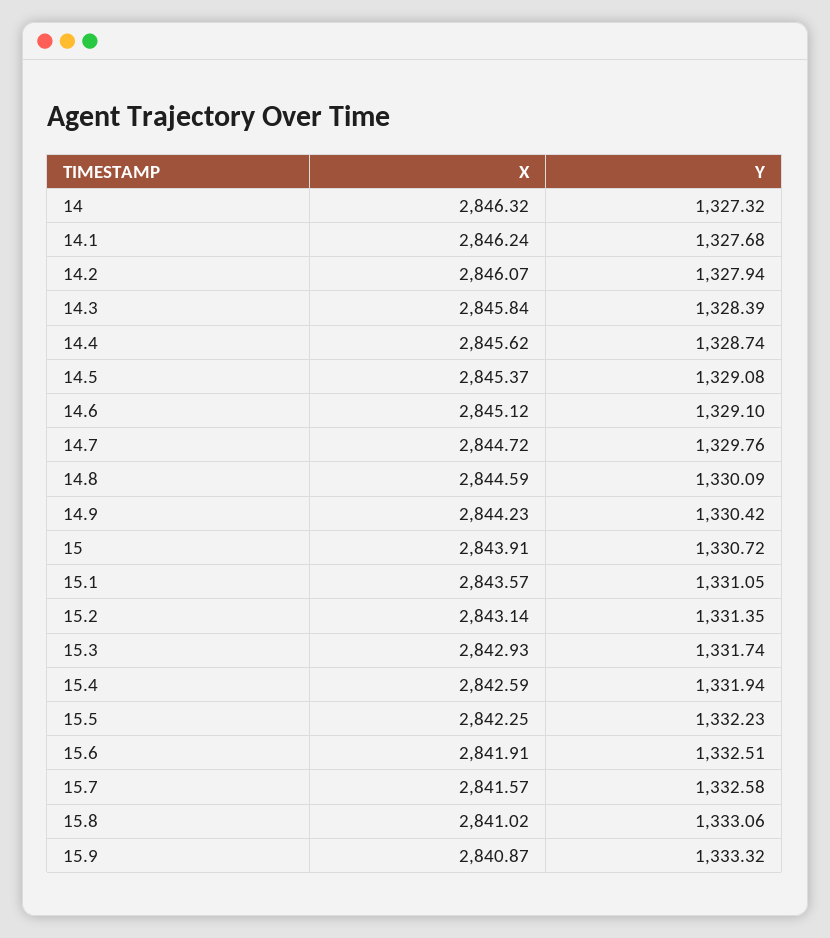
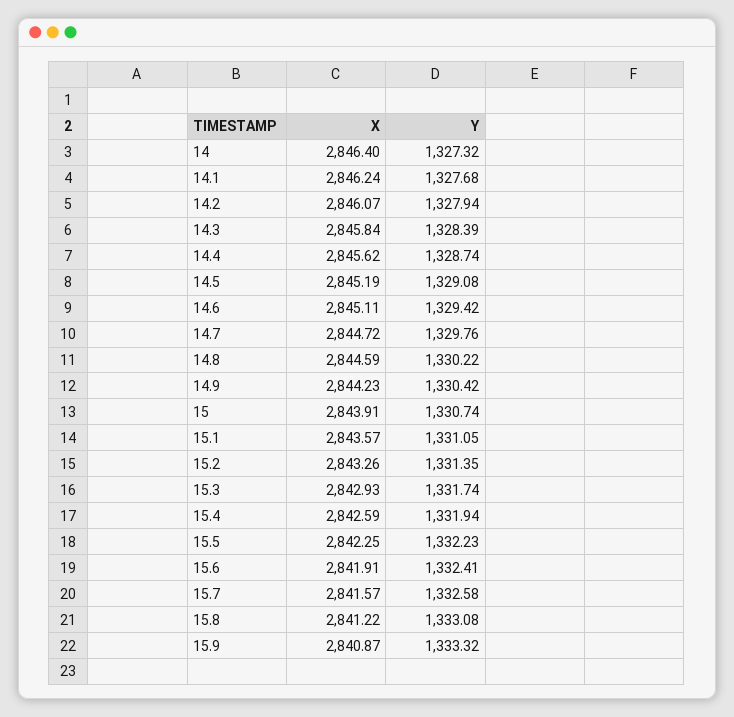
  {
    "X": {
-     "14": 2846.32,
+     "14": 2846.4,
      "14.1": 2846.24,
      "14.2": 2846.07,
      "14.3": 2845.84,
      "14.4": 2845.62,
-     "14.5": 2845.37,
+     "14.5": 2845.19,
-     "14.6": 2845.12,
+     "14.6": 2845.11,
      "14.7": 2844.72,
      "14.8": 2844.59,
      "14.9": 2844.23,
      "15": 2843.91,
      "15.1": 2843.57,
-     "15.2": 2843.14,
+     "15.2": 2843.26,
      "15.3": 2842.93,
      "15.4": 2842.59,
      "15.5": 2842.25,
      "15.6": 2841.91,
      "15.7": 2841.57,
-     "15.8": 2841.02,
+     "15.8": 2841.22,
      "15.9": 2840.87
    },
    "Y": {
      "14": 1327.32,
      "14.1": 1327.68,
      "14.2": 1327.94,
      "14.3": 1328.39,
      "14.4": 1328.74,
      "14.5": 1329.08,
-     "14.6": 1329.1,
+     "14.6": 1329.42,
      "14.7": 1329.76,
-     "14.8": 1330.09,
+     "14.8": 1330.22,
      "14.9": 1330.42,
-     "15": 1330.72,
+     "15": 1330.74,
      "15.1": 1331.05,
      "15.2": 1331.35,
      "15.3": 1331.74,
      "15.4": 1331.94,
      "15.5": 1332.23,
-     "15.6": 1332.51,
+     "15.6": 1332.41,
      "15.7": 1332.58,
-     "15.8": 1333.06,
+     "15.8": 1333.08,
      "15.9": 1333.32
    }
  }

